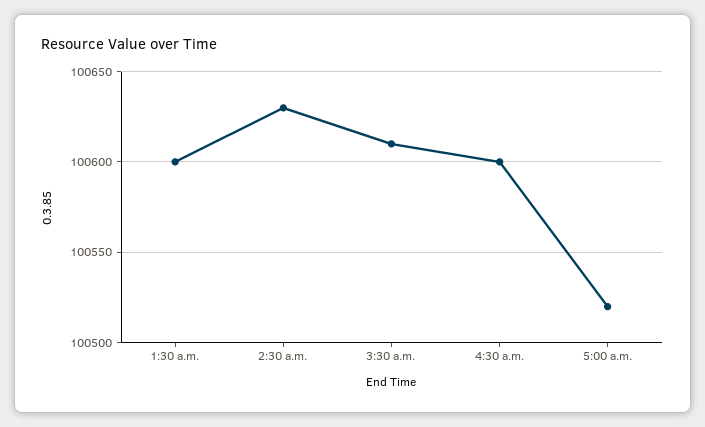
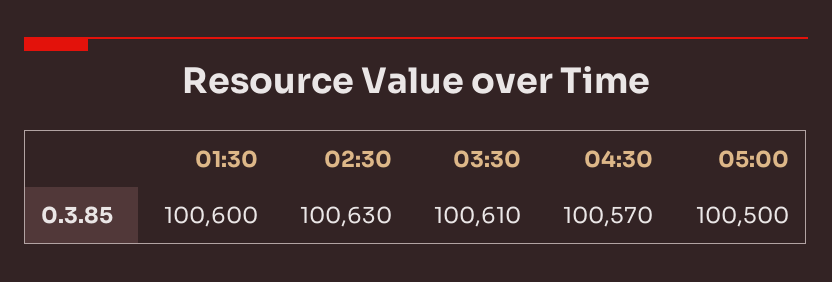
  {
    "1:30 a.m.": 100600,
    "2:30 a.m.": 100630,
    "3:30 a.m.": 100610,
-   "4:30 a.m.": 100600,
+   "4:30 a.m.": 100570,
-   "5:00 a.m.": 100520
+   "5:00 a.m.": 100500
  }

